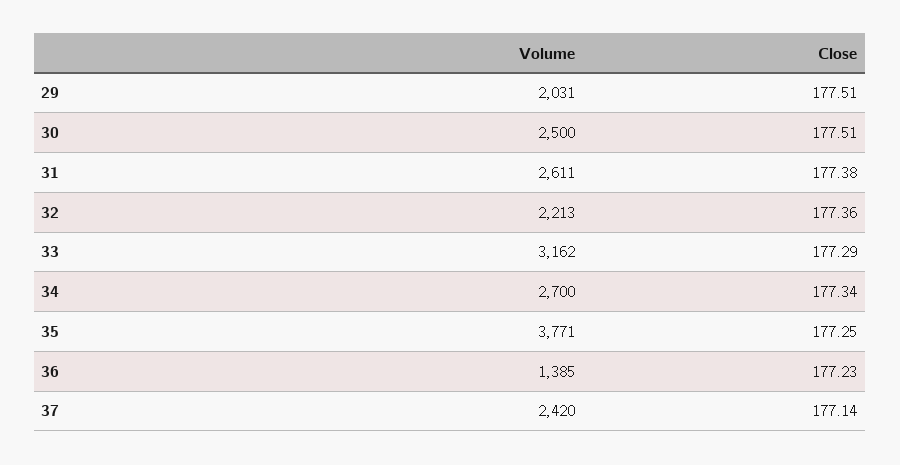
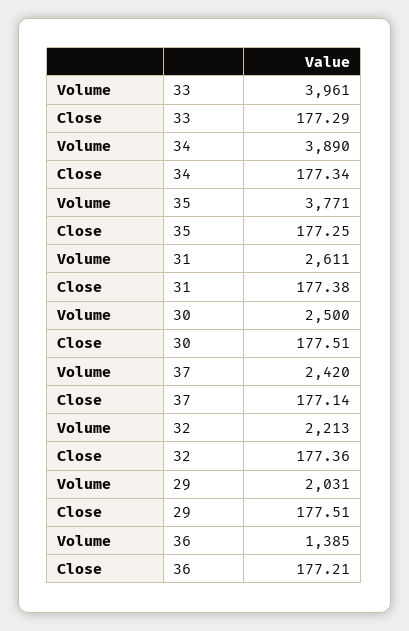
  {
    "Volume": {
      "29": 2031,
      "30": 2500,
      "31": 2611,
      "32": 2213,
-     "33": 3162,
+     "33": 3961,
-     "34": 2700,
+     "34": 3890,
      "35": 3771,
      "36": 1385,
      "37": 2420
    },
    "Close": {
      "29": 177.51,
      "30": 177.51,
      "31": 177.38,
      "32": 177.36,
      "33": 177.29,
      "34": 177.34,
      "35": 177.25,
-     "36": 177.23,
+     "36": 177.21,
      "37": 177.14
    }
  }

